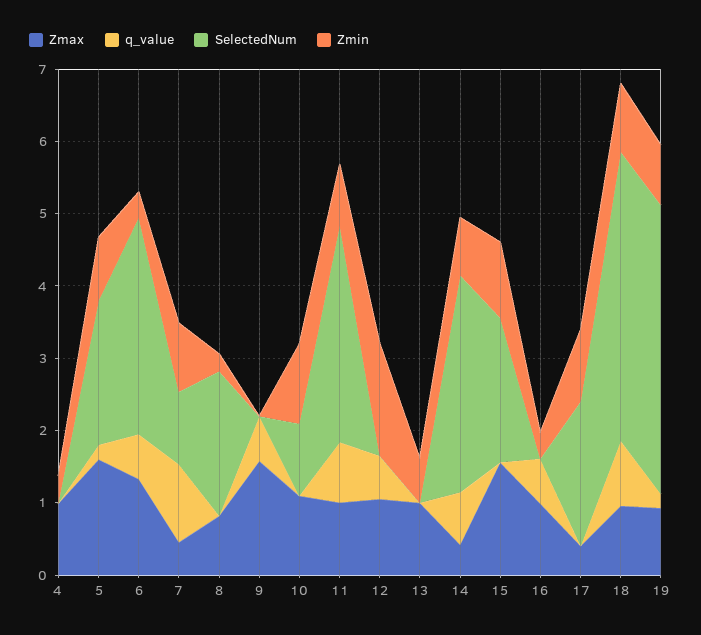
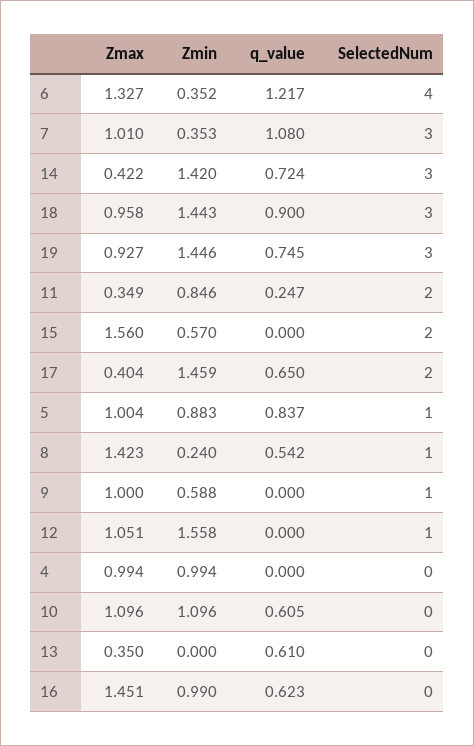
  {
    "Zmax": {
      "4": 0.994,
-     "5": 1.6,
+     "5": 1.004,
      "6": 1.327,
-     "7": 0.4,
+     "7": 1.01,
-     "8": 0.8,
+     "8": 1.423,
-     "9": 1.6,
+     "9": 1,
      "10": 1.096,
-     "11": 1,
+     "11": 0.349,
      "12": 1.051,
-     "13": 1,
+     "13": 0.35,
      "14": 0.422,
      "15": 1.56,
-     "16": 1,
+     "16": 1.451,
      "17": 0.404,
      "18": 0.958,
      "19": 0.927
    },
    "q_value": {
      "4": 0,
-     "5": 0.2,
+     "5": 0.837,
-     "6": 0.6,
+     "6": 1.217,
      "7": 1.08,
-     "8": 0,
+     "8": 0.542,
-     "9": 0.6,
+     "9": 0,
-     "10": 0,
+     "10": 0.605,
-     "11": 0.8,
+     "11": 0.247,
-     "12": 0.6,
+     "12": 0,
-     "13": 0,
+     "13": 0.61,
      "14": 0.724,
      "15": 0,
      "16": 0.623,
-     "17": 0,
+     "17": 0.65,
      "18": 0.9,
-     "19": 0.2
+     "19": 0.745
    },
    "SelectedNum": {
      "4": 0,
-     "5": 2,
+     "5": 1,
-     "6": 3,
+     "6": 4,
-     "7": 1,
+     "7": 3,
-     "8": 2,
+     "8": 1,
-     "9": 0,
+     "9": 1,
-     "10": 1,
+     "10": 0,
-     "11": 3,
+     "11": 2,
-     "12": 0,
+     "12": 1,
      "13": 0,
      "14": 3,
      "15": 2,
      "16": 0,
      "17": 2,
-     "18": 4,
+     "18": 3,
-     "19": 4
+     "19": 3
    },
    "Zmin": {
-     "4": 0.4,
+     "4": 0.994,
      "5": 0.883,
      "6": 0.352,
-     "7": 1,
+     "7": 0.353,
      "8": 0.24,
-     "9": 0,
+     "9": 0.588,
      "10": 1.096,
      "11": 0.846,
      "12": 1.558,
-     "13": 0.6,
+     "13": 0,
-     "14": 0.8,
+     "14": 1.42,
-     "15": 1,
+     "15": 0.57,
-     "16": 0.4,
+     "16": 0.99,
-     "17": 1,
+     "17": 1.459,
-     "18": 1,
+     "18": 1.443,
-     "19": 0.8
+     "19": 1.446
    }
  }

